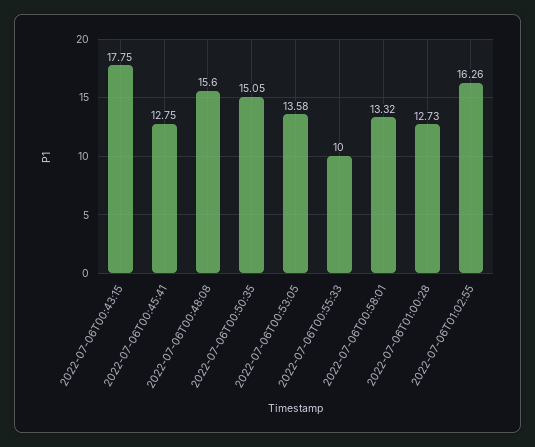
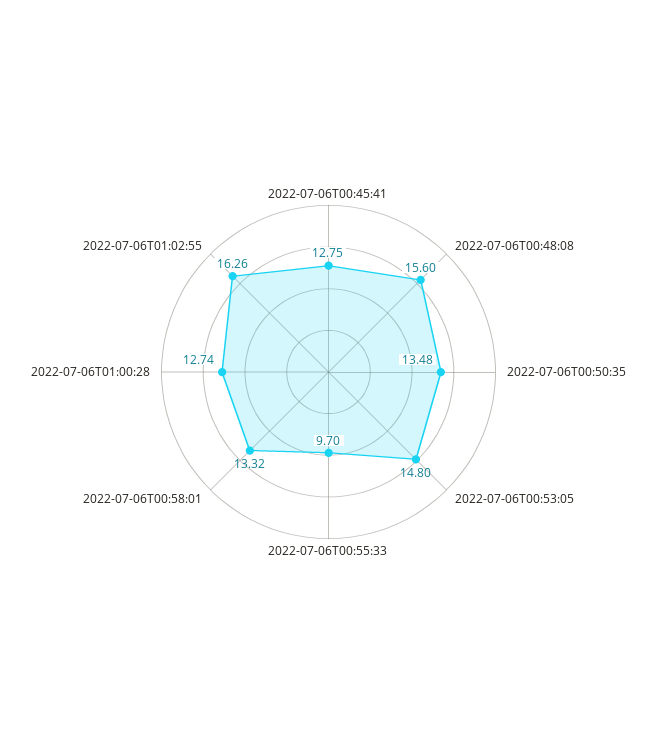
  {
-   "2022-07-06T00:43:15": 17.75,
    "2022-07-06T00:45:41": 12.75,
    "2022-07-06T00:48:08": 15.6,
-   "2022-07-06T00:50:35": 15.05,
+   "2022-07-06T00:50:35": 13.48,
-   "2022-07-06T00:53:05": 13.58,
+   "2022-07-06T00:53:05": 14.8,
-   "2022-07-06T00:55:33": 10,
+   "2022-07-06T00:55:33": 9.7,
    "2022-07-06T00:58:01": 13.32,
-   "2022-07-06T01:00:28": 12.73,
+   "2022-07-06T01:00:28": 12.74,
    "2022-07-06T01:02:55": 16.26
  }

